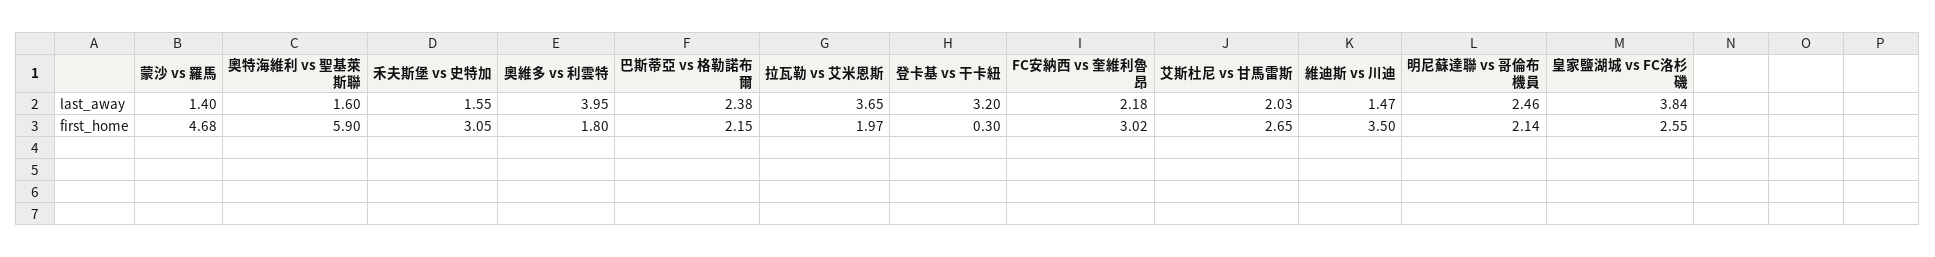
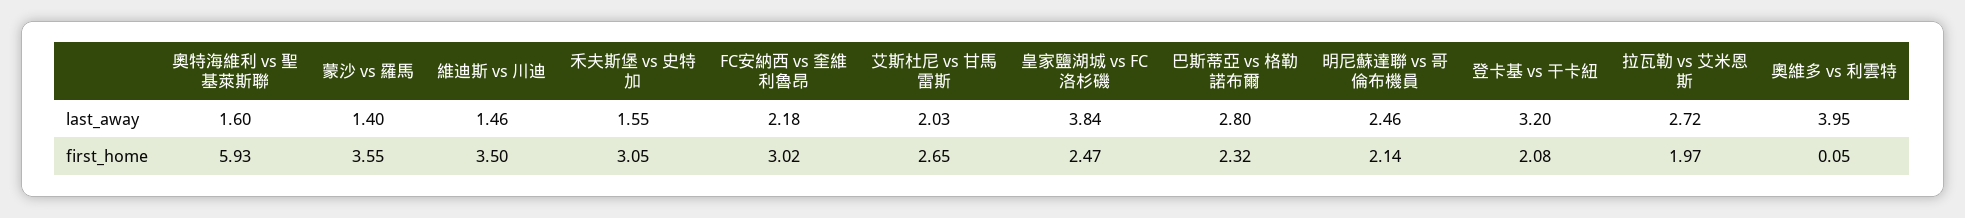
  {
    "蒙沙 vs 羅馬": {
      "last_away": 1.4,
-     "first_home": 4.68
+     "first_home": 3.55
    },
    "奧特海維利 vs 聖基萊斯聯": {
      "last_away": 1.6,
-     "first_home": 5.9
+     "first_home": 5.93
    },
    "禾夫斯堡 vs 史特加": {
      "last_away": 1.55,
      "first_home": 3.05
    },
    "奧維多 vs 利雲特": {
      "last_away": 3.95,
-     "first_home": 1.8
+     "first_home": 0.05
    },
    "巴斯蒂亞 vs 格勒諾布爾": {
-     "last_away": 2.38,
+     "last_away": 2.8,
-     "first_home": 2.15
+     "first_home": 2.32
    },
    "拉瓦勒 vs 艾米恩斯": {
-     "last_away": 3.65,
+     "last_away": 2.72,
      "first_home": 1.97
    },
    "登卡基 vs 干卡紐": {
      "last_away": 3.2,
-     "first_home": 0.3
+     "first_home": 2.08
    },
    "FC安納西 vs 奎維利魯昂": {
      "last_away": 2.18,
      "first_home": 3.02
    },
    "艾斯杜尼 vs 甘馬雷斯": {
      "last_away": 2.03,
      "first_home": 2.65
    },
    "維迪斯 vs 川迪": {
-     "last_away": 1.47,
+     "last_away": 1.46,
      "first_home": 3.5
    },
    "明尼蘇達聯 vs 哥倫布機員": {
      "last_away": 2.46,
      "first_home": 2.14
    },
    "皇家鹽湖城 vs FC洛杉磯": {
      "last_away": 3.84,
-     "first_home": 2.55
+     "first_home": 2.47
    }
  }

